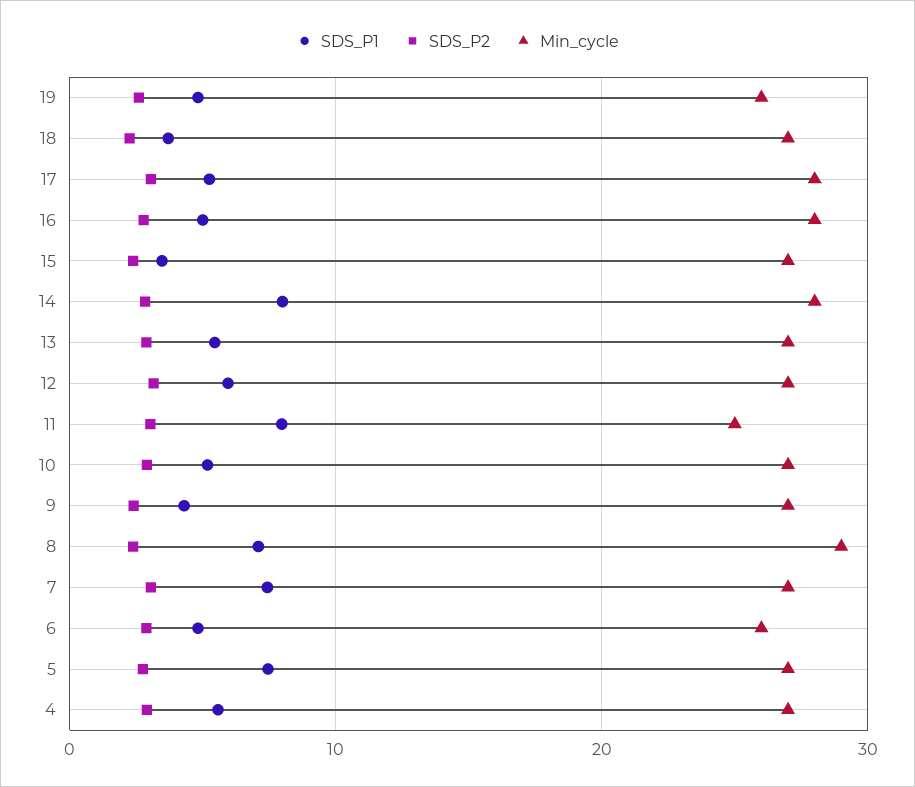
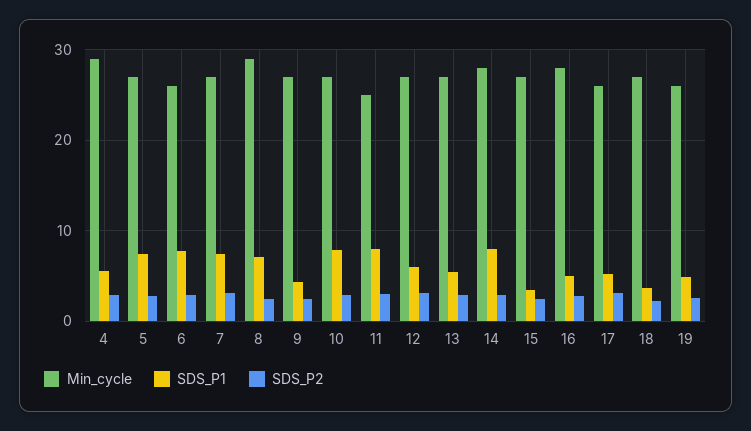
  {
    "SDS_P1": {
      "19": 5,
      "18": 4,
      "17": 5,
      "16": 5,
      "15": 3,
      "14": 8,
      "13": 5,
      "12": 6,
      "11": 8,
-     "10": 5,
+     "10": 8,
      "9": 4,
      "8": 7,
      "7": 7,
-     "6": 5,
+     "6": 8,
      "5": 7,
      "4": 6
    },
    "SDS_P2": {
      "19": 3,
      "18": 2,
      "17": 3,
      "16": 3,
      "15": 2,
      "14": 3,
      "13": 3,
      "12": 3,
      "11": 3,
      "10": 3,
      "9": 2,
      "8": 2,
      "7": 3,
      "6": 3,
      "5": 3,
      "4": 3
    },
    "Min_cycle": {
      "19": 26,
      "18": 27,
-     "17": 28,
+     "17": 26,
      "16": 28,
      "15": 27,
      "14": 28,
      "13": 27,
      "12": 27,
      "11": 25,
      "10": 27,
      "9": 27,
      "8": 29,
      "7": 27,
      "6": 26,
      "5": 27,
-     "4": 27
+     "4": 29
    }
  }

